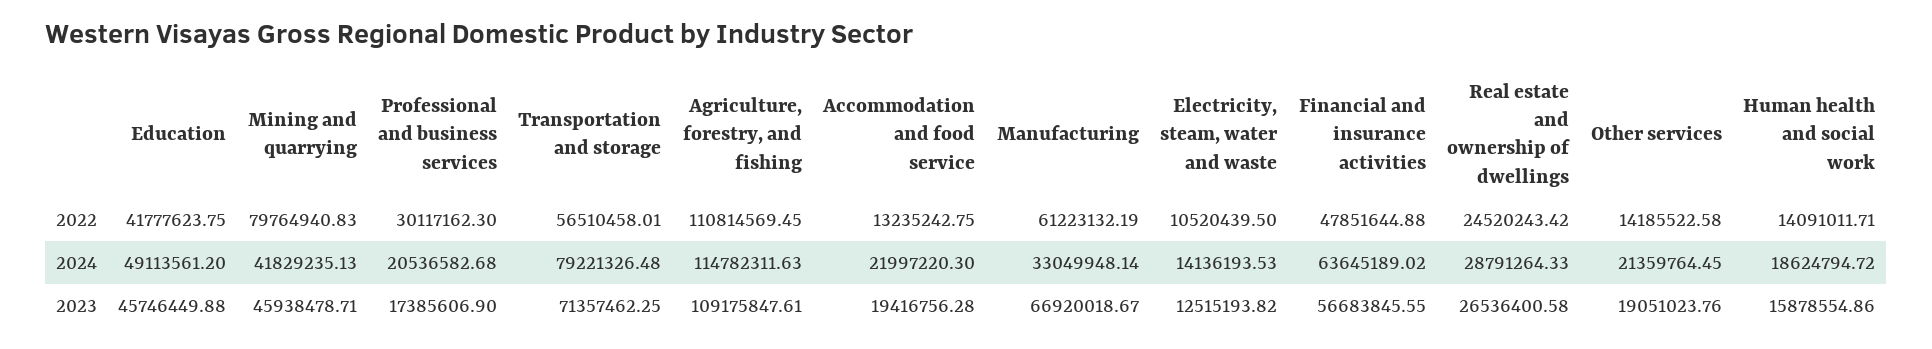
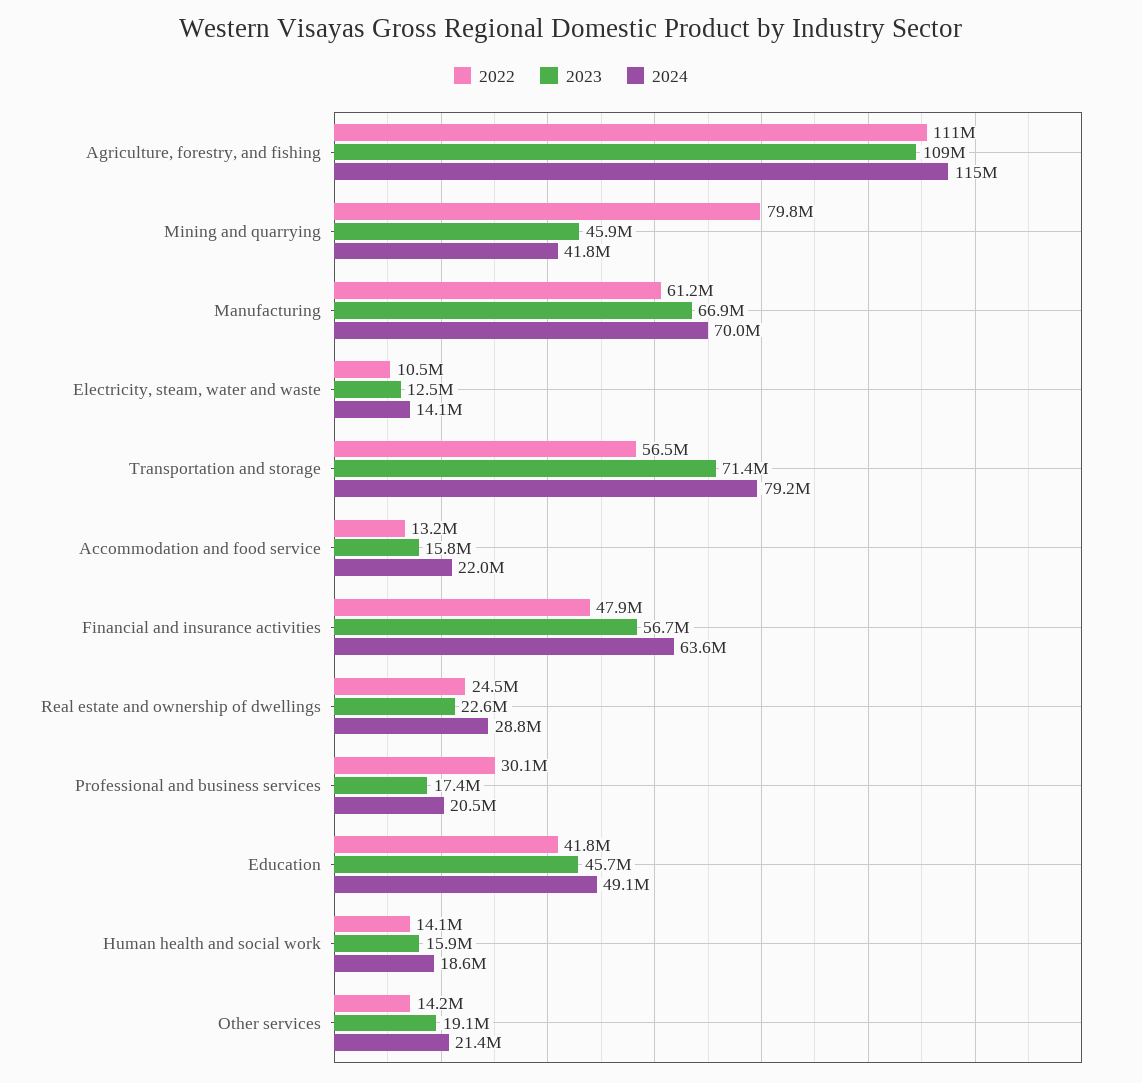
  {
    "2022": {
      "Education": 41777623.75,
      "Mining and quarrying": 79764940.83,
      "Professional and business services": 30117162.3,
      "Transportation and storage": 56510458.01,
      "Agriculture, forestry, and fishing": 110814569.45,
      "Accommodation and food service": 13235242.75,
      "Manufacturing": 61223132.19,
      "Electricity, steam, water and waste": 10520439.5,
      "Financial and insurance activities": 47851644.88,
      "Real estate and ownership of dwellings": 24520243.42,
      "Other services": 14185522.58,
      "Human health and social work": 14091011.71
    },
    "2024": {
      "Education": 49113561.2,
      "Mining and quarrying": 41829235.13,
      "Professional and business services": 20536582.68,
      "Transportation and storage": 79221326.48,
      "Agriculture, forestry, and fishing": 114782311.63,
      "Accommodation and food service": 21997220.3,
-     "Manufacturing": 33049948.14,
+     "Manufacturing": 70000000,
      "Electricity, steam, water and waste": 14136193.53,
      "Financial and insurance activities": 63645189.02,
      "Real estate and ownership of dwellings": 28791264.33,
      "Other services": 21359764.45,
      "Human health and social work": 18624794.72
    },
    "2023": {
      "Education": 45746449.88,
      "Mining and quarrying": 45938478.71,
      "Professional and business services": 17385606.9,
      "Transportation and storage": 71357462.25,
      "Agriculture, forestry, and fishing": 109175847.61,
-     "Accommodation and food service": 19416756.28,
+     "Accommodation and food service": 15800000,
      "Manufacturing": 66920018.67,
      "Electricity, steam, water and waste": 12515193.82,
      "Financial and insurance activities": 56683845.55,
-     "Real estate and ownership of dwellings": 26536400.58,
+     "Real estate and ownership of dwellings": 22600000,
      "Other services": 19051023.76,
      "Human health and social work": 15878554.86
    }
  }

